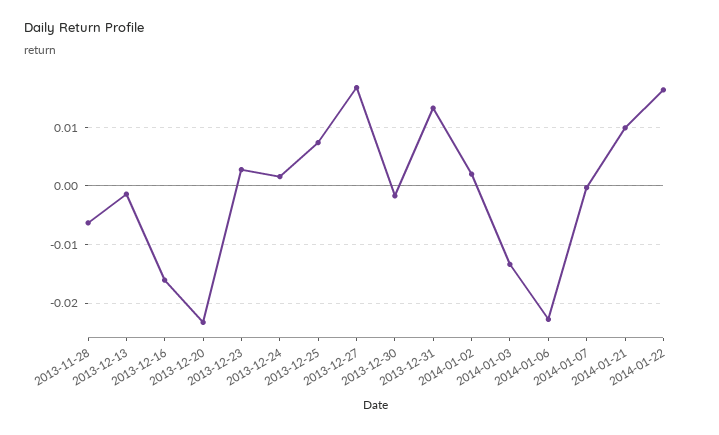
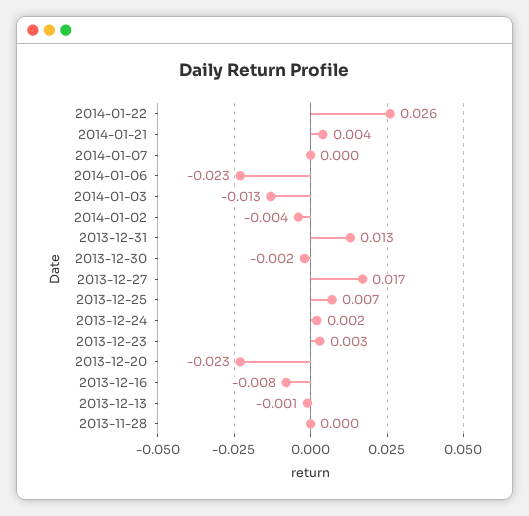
  {
-   "2013-11-28": -0.006,
+   "2013-11-28": 0,
    "2013-12-13": -0.001,
-   "2013-12-16": -0.016,
+   "2013-12-16": -0.008,
    "2013-12-20": -0.023,
    "2013-12-23": 0.003,
    "2013-12-24": 0.002,
    "2013-12-25": 0.007,
    "2013-12-27": 0.017,
    "2013-12-30": -0.002,
    "2013-12-31": 0.013,
-   "2014-01-02": 0.002,
+   "2014-01-02": -0.004,
    "2014-01-03": -0.013,
    "2014-01-06": -0.023,
    "2014-01-07": 0,
-   "2014-01-21": 0.01,
+   "2014-01-21": 0.004,
-   "2014-01-22": 0.016
+   "2014-01-22": 0.026
  }

